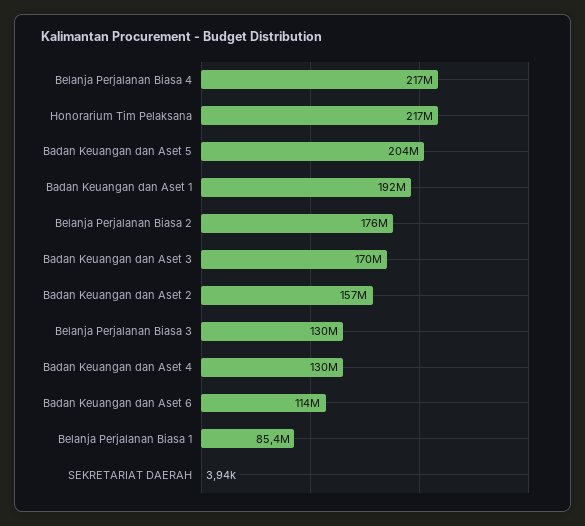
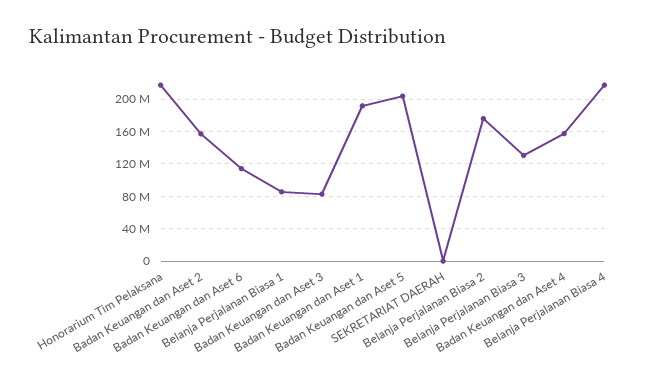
  {
    "Belanja Perjalanan Biasa 4": 217000000,
    "Honorarium Tim Pelaksana": 217000000,
    "Badan Keuangan dan Aset 5": 204000000,
    "Badan Keuangan dan Aset 1": 192000000,
    "Belanja Perjalanan Biasa 2": 176000000,
-   "Badan Keuangan dan Aset 3": 170000000,
+   "Badan Keuangan dan Aset 3": 80000000,
    "Badan Keuangan dan Aset 2": 157000000,
    "Belanja Perjalanan Biasa 3": 130000000,
-   "Badan Keuangan dan Aset 4": 130000000,
+   "Badan Keuangan dan Aset 4": 160000000,
    "Badan Keuangan dan Aset 6": 114000000,
    "Belanja Perjalanan Biasa 1": 85400000,
    "SEKRETARIAT DAERAH": 3940
  }

